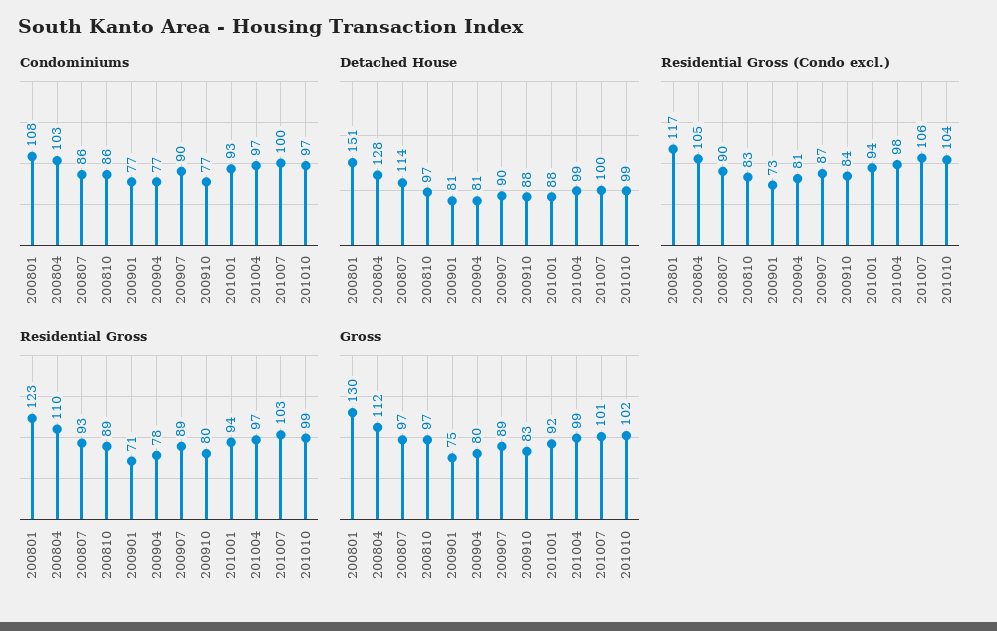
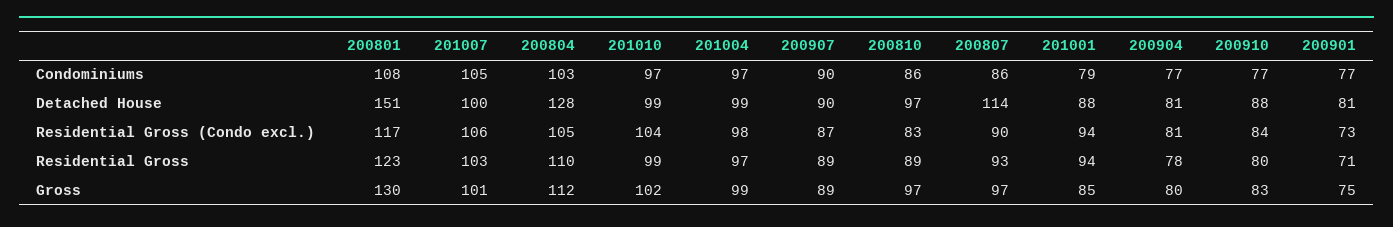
  {
    "Condominiums": {
      "200801": 108,
      "200804": 103,
      "200807": 86,
      "200810": 86,
      "200901": 77,
      "200904": 77,
      "200907": 90,
      "200910": 77,
-     "201001": 93,
+     "201001": 79,
      "201004": 97,
-     "201007": 100,
+     "201007": 105,
      "201010": 97
    },
    "Detached House": {
      "200801": 151,
      "200804": 128,
      "200807": 114,
      "200810": 97,
      "200901": 81,
      "200904": 81,
      "200907": 90,
      "200910": 88,
      "201001": 88,
      "201004": 99,
      "201007": 100,
      "201010": 99
    },
    "Residential Gross (Condo excl.)": {
      "200801": 117,
      "200804": 105,
      "200807": 90,
      "200810": 83,
      "200901": 73,
      "200904": 81,
      "200907": 87,
      "200910": 84,
      "201001": 94,
      "201004": 98,
      "201007": 106,
      "201010": 104
    },
    "Residential Gross": {
      "200801": 123,
      "200804": 110,
      "200807": 93,
      "200810": 89,
      "200901": 71,
      "200904": 78,
      "200907": 89,
      "200910": 80,
      "201001": 94,
      "201004": 97,
      "201007": 103,
      "201010": 99
    },
    "Gross": {
      "200801": 130,
      "200804": 112,
      "200807": 97,
      "200810": 97,
      "200901": 75,
      "200904": 80,
      "200907": 89,
      "200910": 83,
-     "201001": 92,
+     "201001": 85,
      "201004": 99,
      "201007": 101,
      "201010": 102
    }
  }

